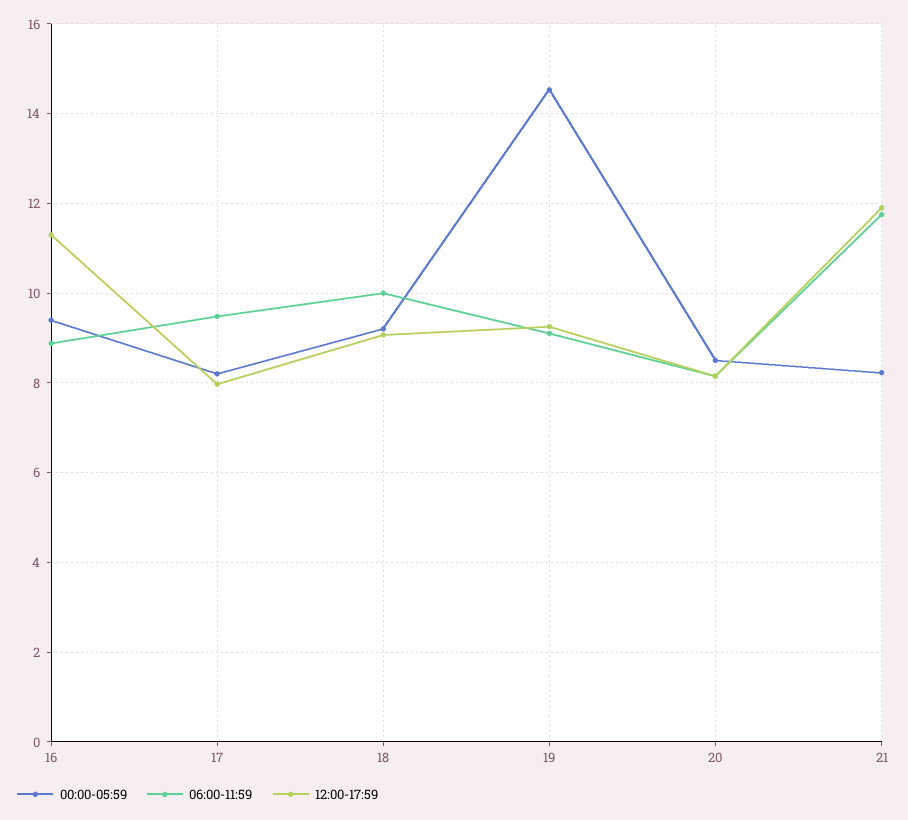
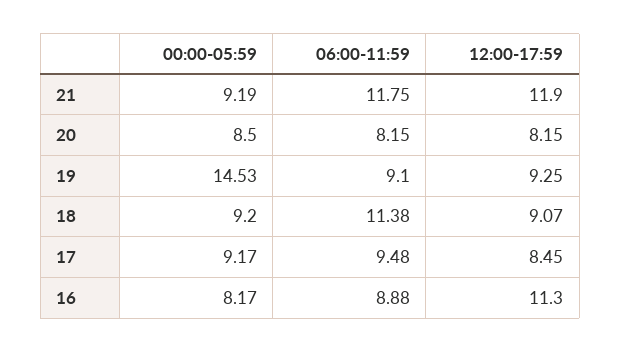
  {
    "00:00-05:59": {
-     "16": 9.4,
+     "16": 8.17,
-     "17": 8.2,
+     "17": 9.17,
      "18": 9.2,
      "19": 14.53,
      "20": 8.5,
-     "21": 8.2
+     "21": 9.19
    },
    "06:00-11:59": {
      "16": 8.88,
      "17": 9.48,
-     "18": 10,
+     "18": 11.38,
      "19": 9.1,
      "20": 8.15,
      "21": 11.75
    },
    "12:00-17:59": {
      "16": 11.3,
-     "17": 8,
+     "17": 8.45,
      "18": 9.07,
      "19": 9.25,
      "20": 8.15,
      "21": 11.9
    }
  }

